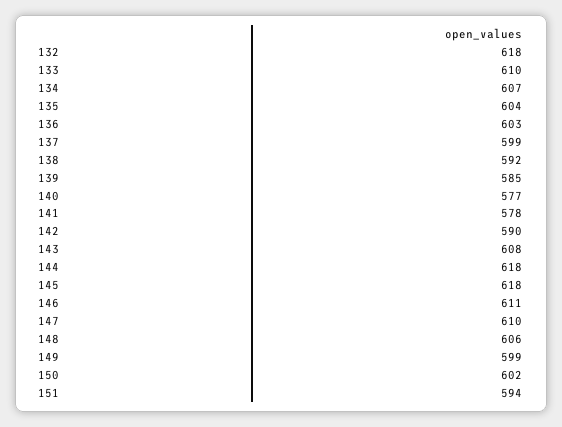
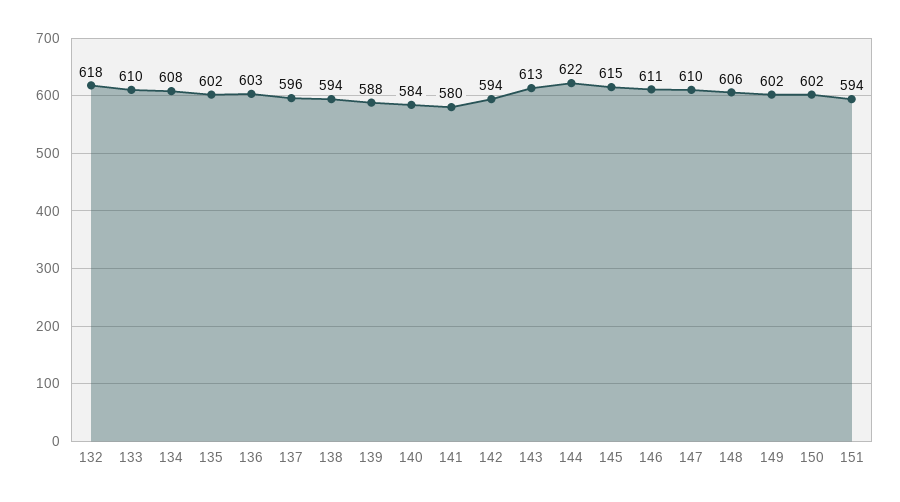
  {
    "132": 618,
    "133": 610,
-   "134": 607,
+   "134": 608,
-   "135": 604,
+   "135": 602,
    "136": 603,
-   "137": 599,
+   "137": 596,
-   "138": 592,
+   "138": 594,
-   "139": 585,
+   "139": 588,
-   "140": 577,
+   "140": 584,
-   "141": 578,
+   "141": 580,
-   "142": 590,
+   "142": 594,
-   "143": 608,
+   "143": 613,
-   "144": 618,
+   "144": 622,
-   "145": 618,
+   "145": 615,
    "146": 611,
    "147": 610,
    "148": 606,
-   "149": 599,
+   "149": 602,
    "150": 602,
    "151": 594
  }

